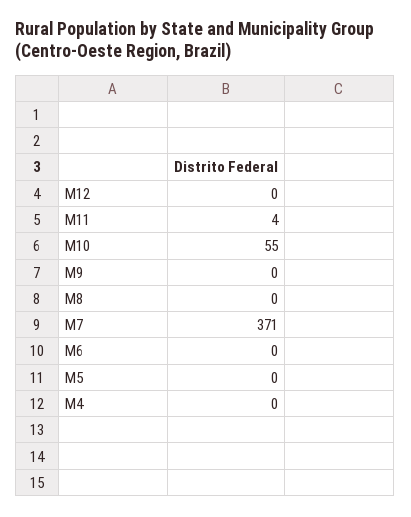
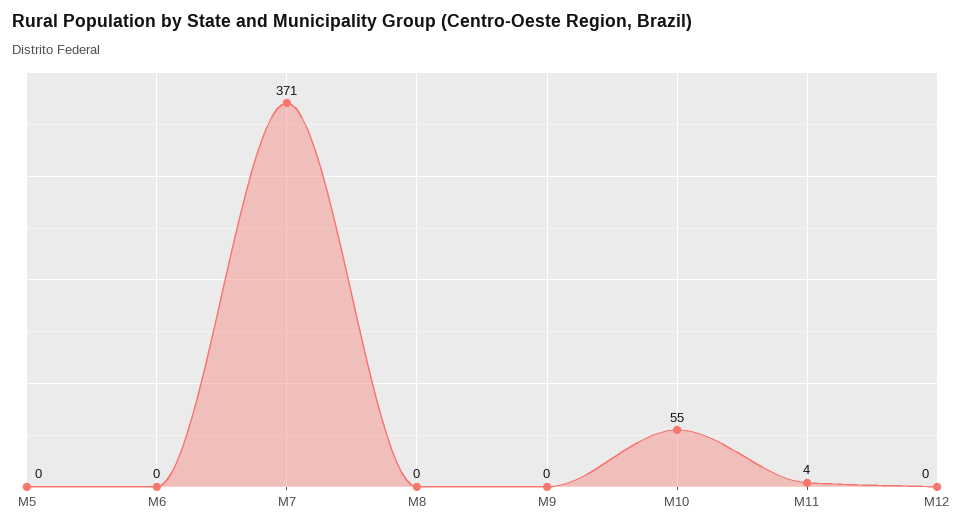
  {
    "M12": 0,
    "M11": 4,
    "M10": 55,
    "M9": 0,
    "M8": 0,
    "M7": 371,
    "M6": 0,
-   "M5": 0,
+   "M5": 0
-   "M4": 0
  }

